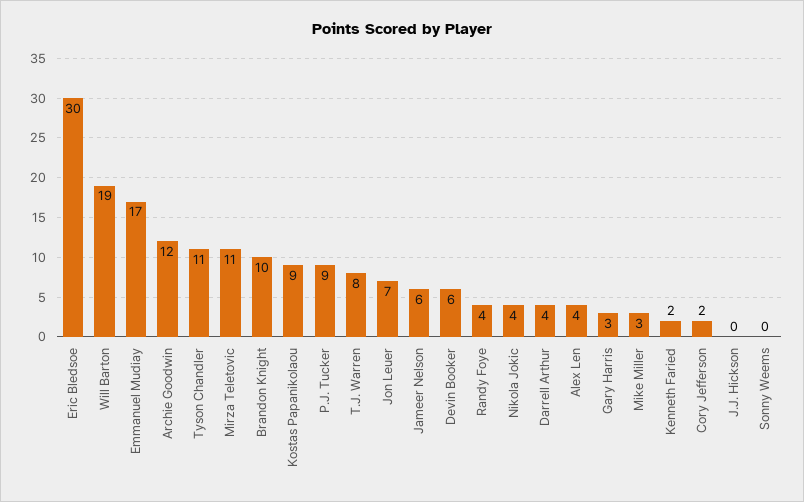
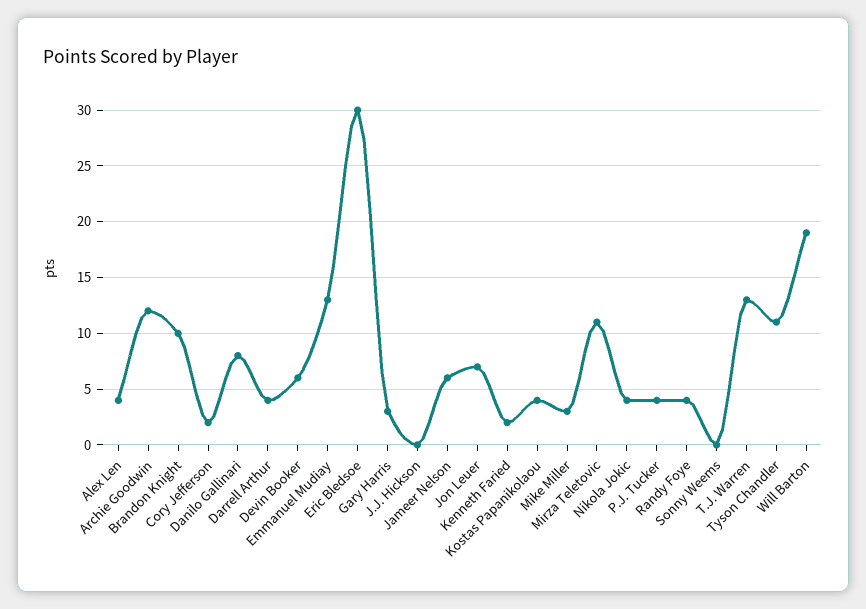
  {
    "Eric Bledsoe": 30,
    "Will Barton": 19,
-   "Emmanuel Mudiay": 17,
+   "Emmanuel Mudiay": 13,
    "Archie Goodwin": 12,
    "Tyson Chandler": 11,
    "Mirza Teletovic": 11,
    "Brandon Knight": 10,
-   "Kostas Papanikolaou": 9,
+   "Kostas Papanikolaou": 4,
-   "P.J. Tucker": 9,
+   "P.J. Tucker": 4,
-   "T.J. Warren": 8,
+   "T.J. Warren": 13,
    "Jon Leuer": 7,
    "Jameer Nelson": 6,
    "Devin Booker": 6,
    "Randy Foye": 4,
    "Nikola Jokic": 4,
    "Darrell Arthur": 4,
    "Alex Len": 4,
    "Gary Harris": 3,
    "Mike Miller": 3,
    "Kenneth Faried": 2,
    "Cory Jefferson": 2,
    "J.J. Hickson": 0,
-   "Sonny Weems": 0
+   "Sonny Weems": 0,
+   "Danilo Gallinari": 8
  }

